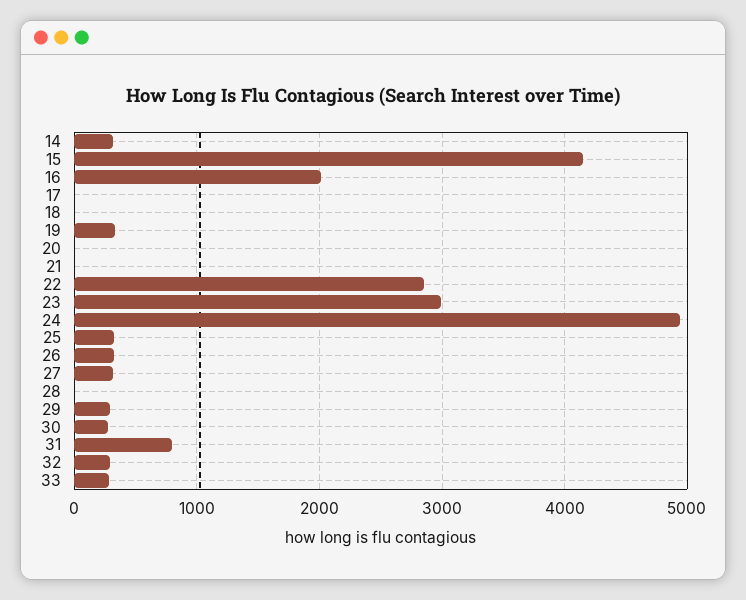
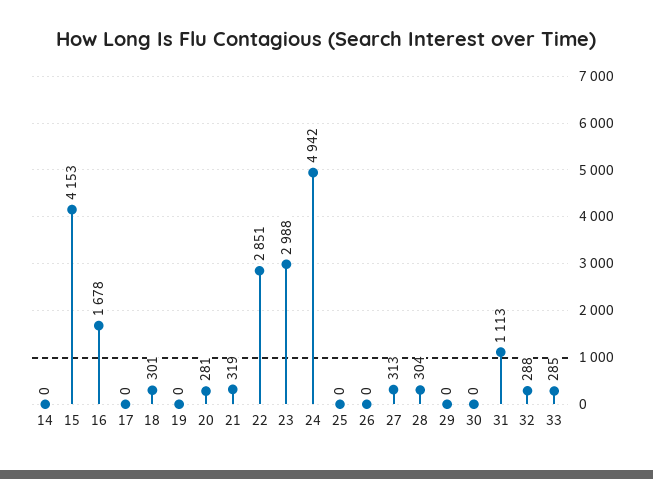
  {
-   "14": 300,
+   "14": 0,
    "15": 4153,
-   "16": 2000,
+   "16": 1678,
    "17": 0,
-   "18": 0,
+   "18": 301,
-   "19": 300,
+   "19": 0,
-   "20": 0,
+   "20": 281,
-   "21": 0,
+   "21": 319,
    "22": 2851,
    "23": 2988,
    "24": 4942,
-   "25": 300,
+   "25": 0,
-   "26": 300,
+   "26": 0,
    "27": 313,
-   "28": 0,
+   "28": 304,
-   "29": 300,
+   "29": 0,
-   "30": 300,
+   "30": 0,
-   "31": 800,
+   "31": 1113,
    "32": 288,
    "33": 285
  }

